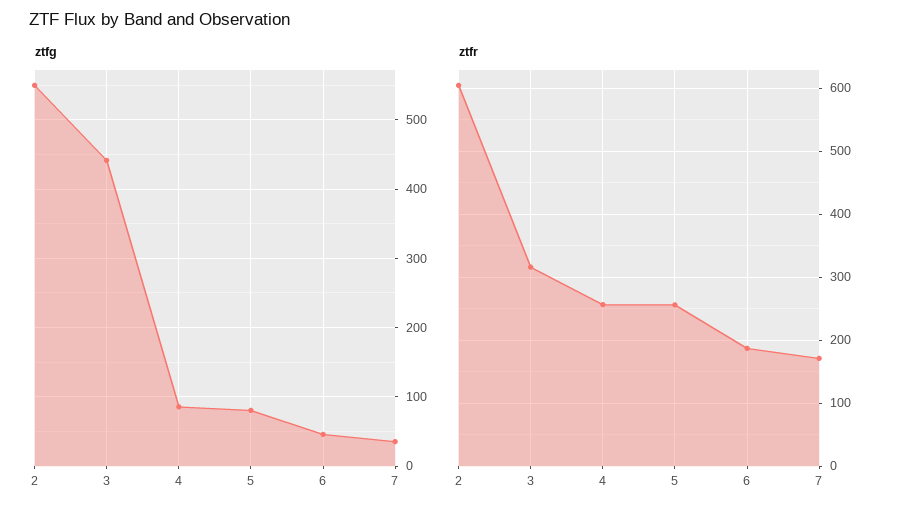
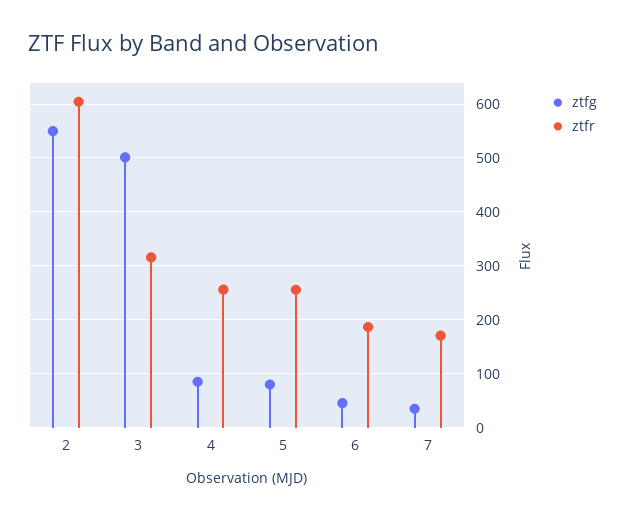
  {
    "ztfg": {
      "2": 550,
-     "3": 440,
+     "3": 500,
      "4": 90,
      "5": 80,
      "6": 50,
      "7": 40
    },
    "ztfr": {
      "2": 600,
      "3": 320,
      "4": 260,
      "5": 260,
      "6": 190,
      "7": 170
    }
  }

